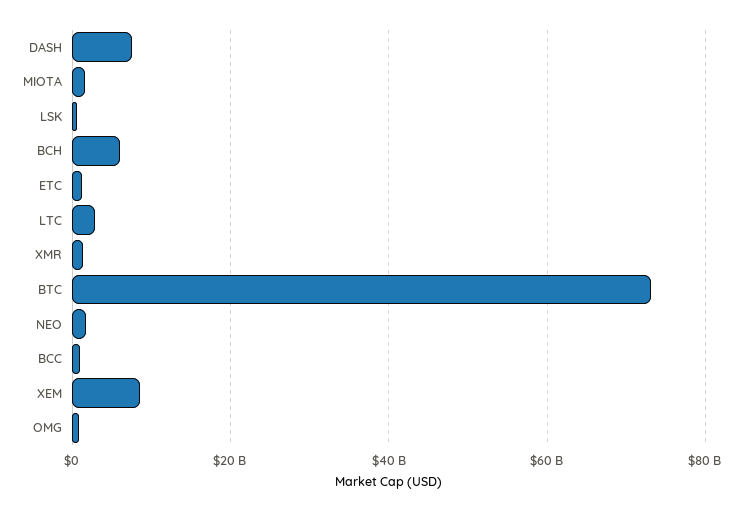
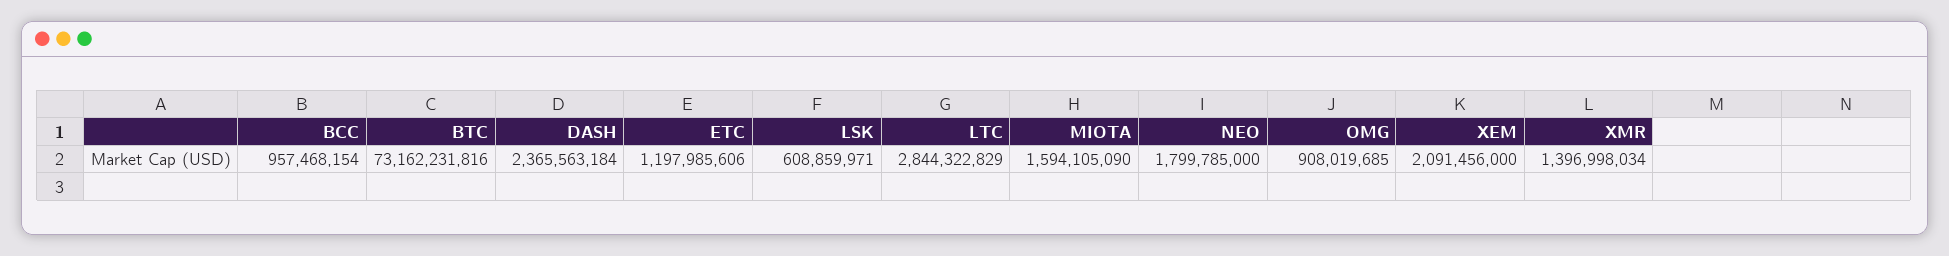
  {
-   "DASH": 8000000000,
+   "DASH": 2365563184,
    "MIOTA": 1594105090,
    "LSK": 608859971,
-   "BCH": 6000000000,
    "ETC": 1197985606,
    "LTC": 2844322829,
    "XMR": 1396998034,
    "BTC": 73162231816,
    "NEO": 1799785000,
    "BCC": 957468154,
-   "XEM": 8000000000,
+   "XEM": 2091456000,
    "OMG": 908019685
  }

